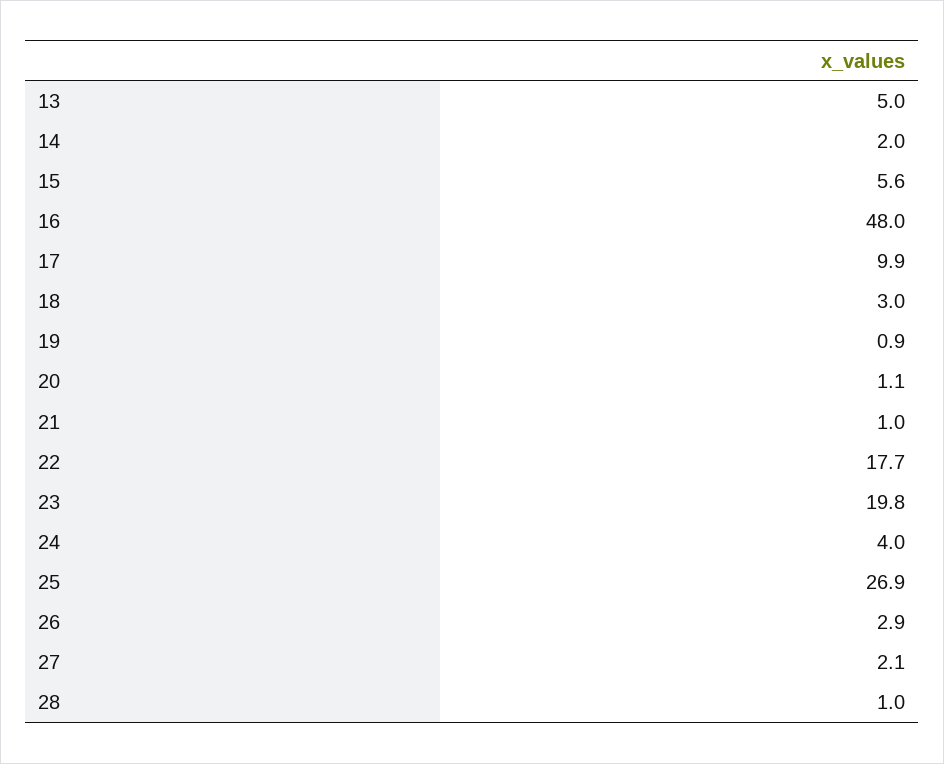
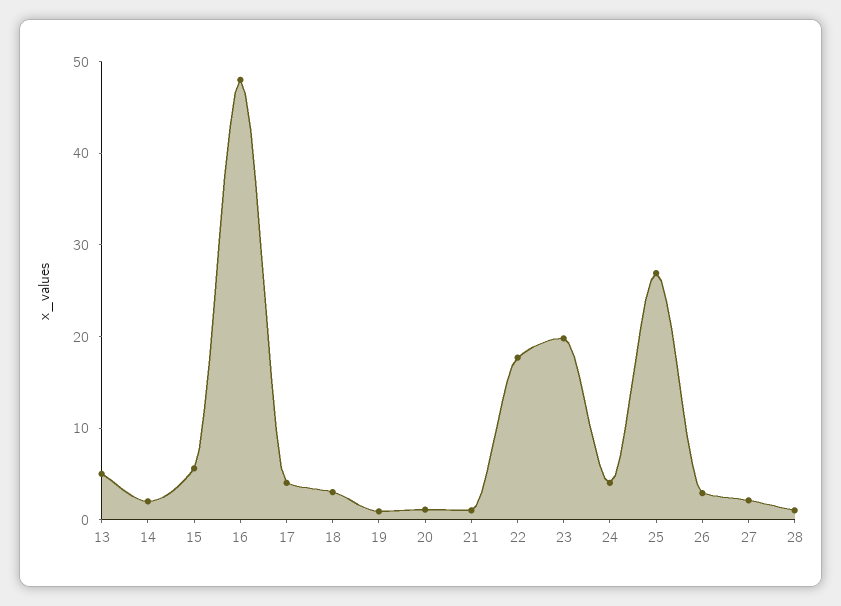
  {
    "13": 5,
    "14": 2,
    "15": 5.6,
    "16": 48,
-   "17": 9.9,
+   "17": 4,
    "18": 3,
    "19": 0.9,
    "20": 1.1,
    "21": 1,
    "22": 17.7,
    "23": 19.8,
    "24": 4,
    "25": 26.9,
    "26": 2.9,
    "27": 2.1,
    "28": 1
  }

